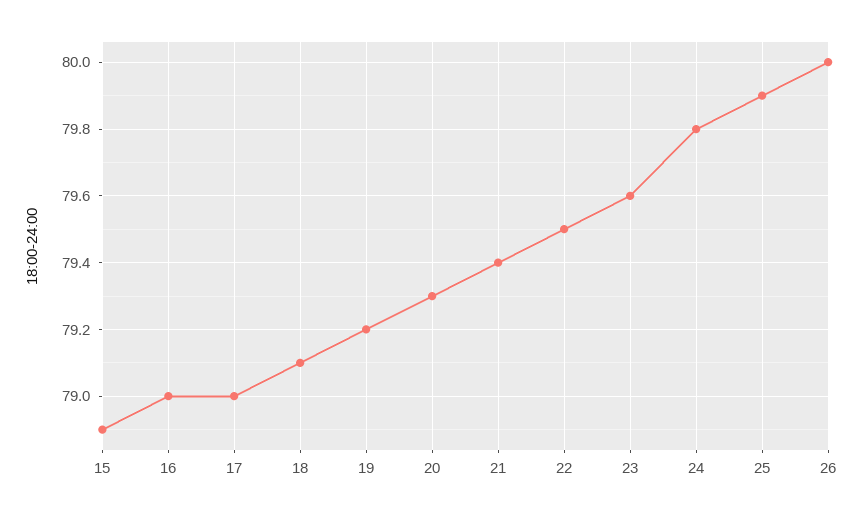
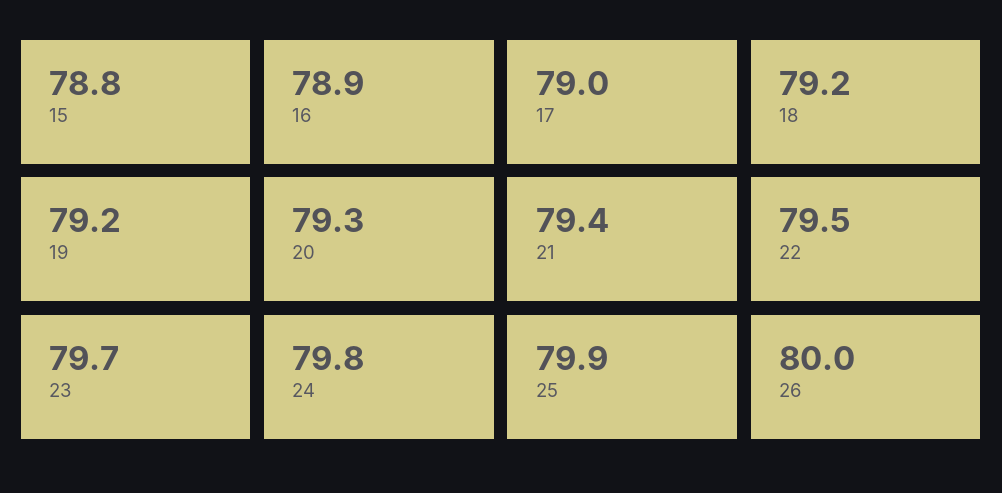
  {
-   "15": 78.9,
+   "15": 78.8,
-   "16": 79,
+   "16": 78.9,
    "17": 79,
-   "18": 79.1,
+   "18": 79.2,
    "19": 79.2,
    "20": 79.3,
    "21": 79.4,
    "22": 79.5,
-   "23": 79.6,
+   "23": 79.7,
    "24": 79.8,
    "25": 79.9,
    "26": 80
  }

